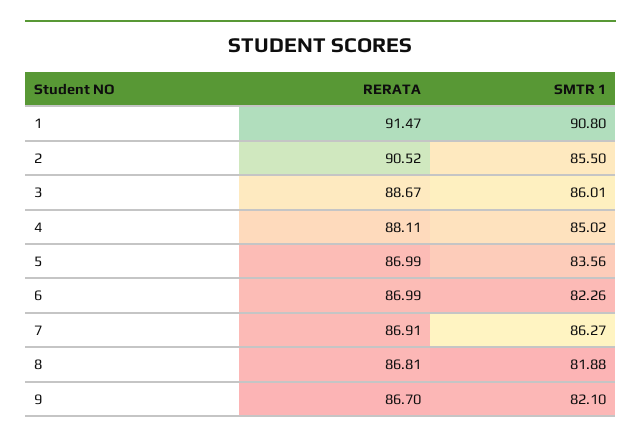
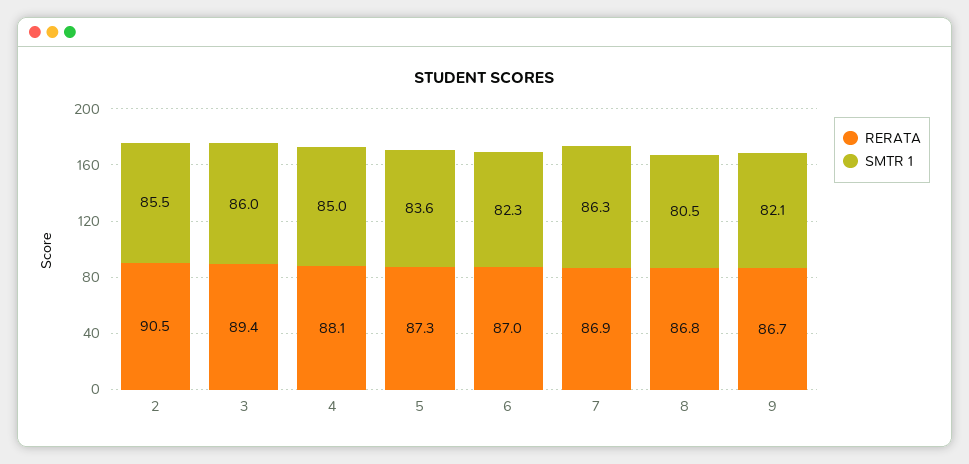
  {
    "RERATA": {
-     "1": 91.47,
      "2": 90.52,
-     "3": 88.67,
+     "3": 89.4,
      "4": 88.11,
-     "5": 86.99,
+     "5": 87.3,
      "6": 86.99,
      "7": 86.91,
      "8": 86.81,
      "9": 86.7
    },
    "SMTR 1": {
-     "1": 90.8,
      "2": 85.5,
      "3": 86.01,
      "4": 85.02,
      "5": 83.56,
      "6": 82.26,
      "7": 86.27,
-     "8": 81.88,
+     "8": 80.5,
      "9": 82.1
    }
  }

